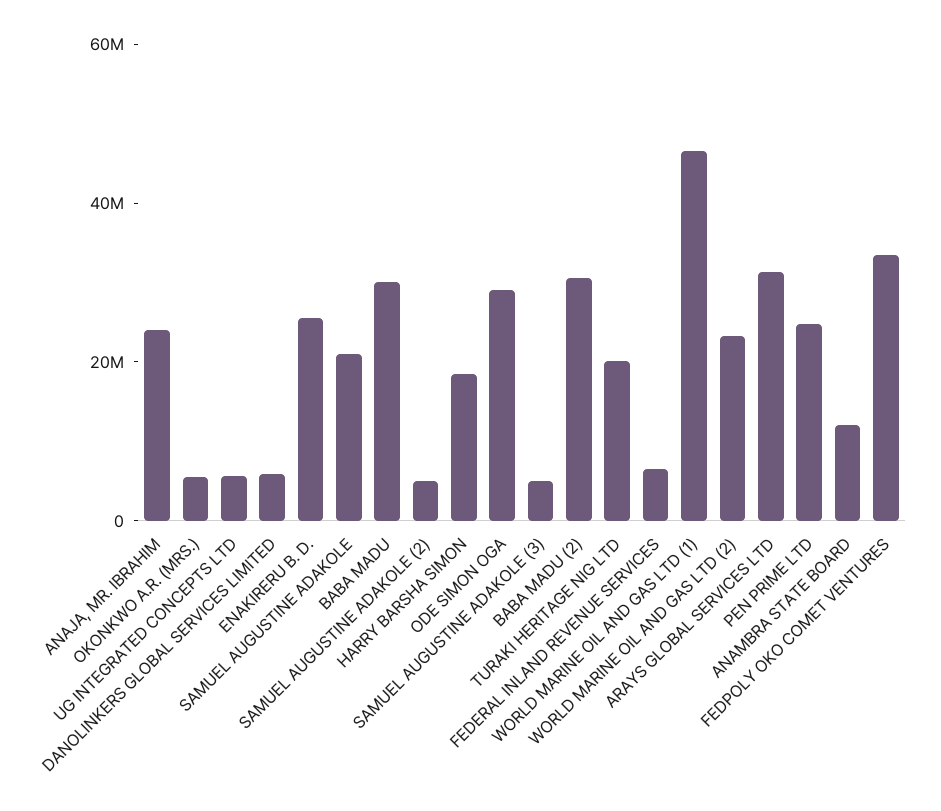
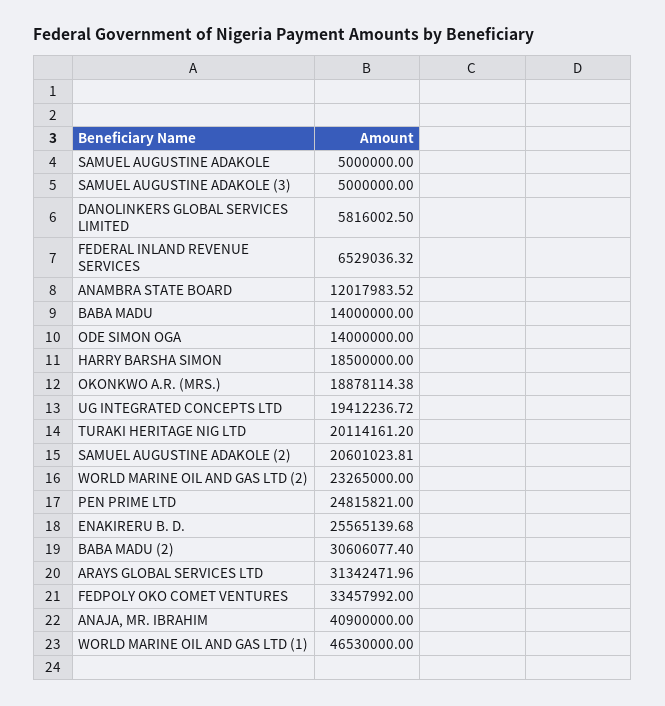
  {
-   "ANAJA, MR. IBRAHIM": 25000000,
+   "ANAJA, MR. IBRAHIM": 40900000,
-   "OKONKWO A.R. (MRS.)": 5000000,
+   "OKONKWO A.R. (MRS.)": 18878114.38,
-   "UG INTEGRATED CONCEPTS LTD": 5000000,
+   "UG INTEGRATED CONCEPTS LTD": 19412236.72,
    "DANOLINKERS GLOBAL SERVICES LIMITED": 5816002.5,
    "ENAKIRERU B. D.": 25565139.68,
-   "SAMUEL AUGUSTINE ADAKOLE": 20000000,
+   "SAMUEL AUGUSTINE ADAKOLE": 5000000,
-   "BABA MADU": 30000000,
+   "BABA MADU": 14000000,
-   "SAMUEL AUGUSTINE ADAKOLE (2)": 5000000,
+   "SAMUEL AUGUSTINE ADAKOLE (2)": 20601023.81,
    "HARRY BARSHA SIMON": 18500000,
-   "ODE SIMON OGA": 30000000,
+   "ODE SIMON OGA": 14000000,
    "SAMUEL AUGUSTINE ADAKOLE (3)": 5000000,
    "BABA MADU (2)": 30606077.4,
    "TURAKI HERITAGE NIG LTD": 20114161.2,
    "FEDERAL INLAND REVENUE SERVICES": 6529036.32,
    "WORLD MARINE OIL AND GAS LTD (1)": 46530000,
    "WORLD MARINE OIL AND GAS LTD (2)": 23265000,
    "ARAYS GLOBAL SERVICES LTD": 31342471.96,
    "PEN PRIME LTD": 24815821,
    "ANAMBRA STATE BOARD": 12017983.52,
    "FEDPOLY OKO COMET VENTURES": 33457992
  }

